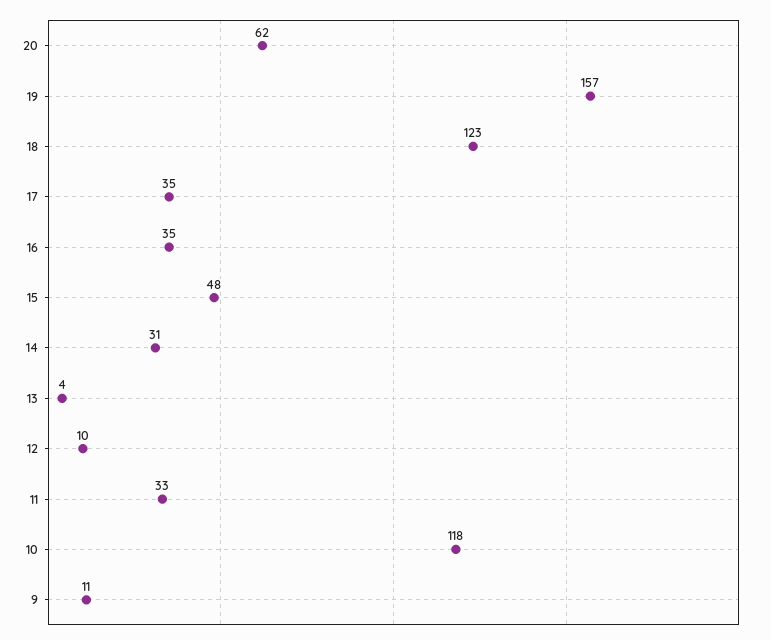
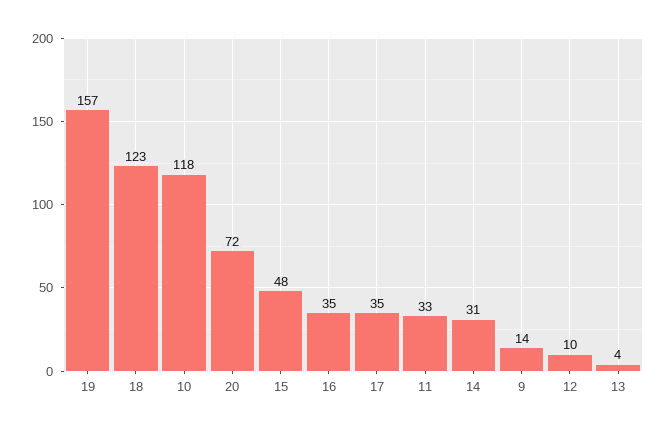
  {
-   "20": 62,
+   "20": 72,
    "19": 157,
    "18": 123,
    "17": 35,
    "16": 35,
    "15": 48,
    "14": 31,
    "13": 4,
    "12": 10,
    "11": 33,
    "10": 118,
-   "9": 11
+   "9": 14
  }

